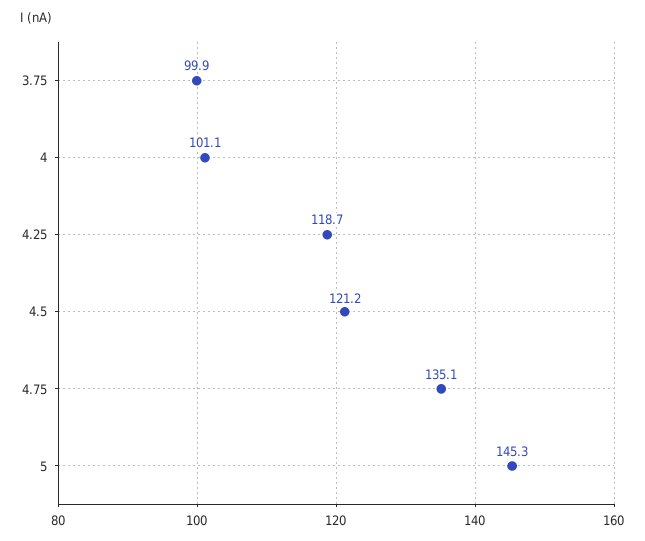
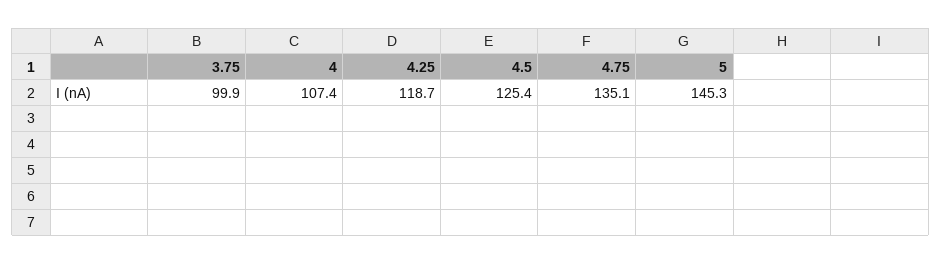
  {
    "3.75": 99.9,
-   "4": 101.1,
+   "4": 107.4,
    "4.25": 118.7,
-   "4.5": 121.2,
+   "4.5": 125.4,
    "4.75": 135.1,
    "5": 145.3
  }

